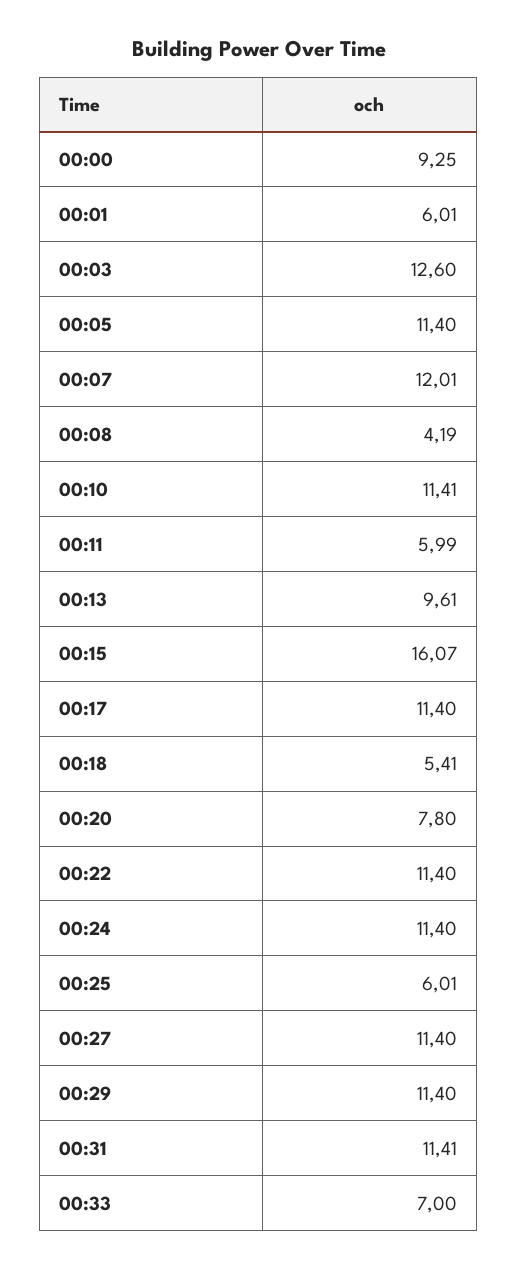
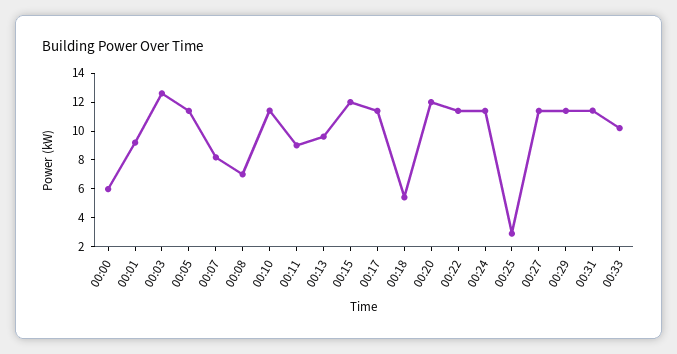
  {
-   "00:00": 9.25,
+   "00:00": 6,
-   "00:01": 6.01,
+   "00:01": 9,
    "00:03": 12.6,
    "00:05": 11.4,
-   "00:07": 12.01,
+   "00:07": 8,
-   "00:08": 4.19,
+   "00:08": 7,
    "00:10": 11.41,
-   "00:11": 5.99,
+   "00:11": 9,
    "00:13": 9.61,
-   "00:15": 16.07,
+   "00:15": 12,
    "00:17": 11.4,
    "00:18": 5.41,
-   "00:20": 7.8,
+   "00:20": 12,
    "00:22": 11.4,
    "00:24": 11.4,
-   "00:25": 6.01,
+   "00:25": 3,
    "00:27": 11.4,
    "00:29": 11.4,
    "00:31": 11.41,
-   "00:33": 7
+   "00:33": 10
  }

